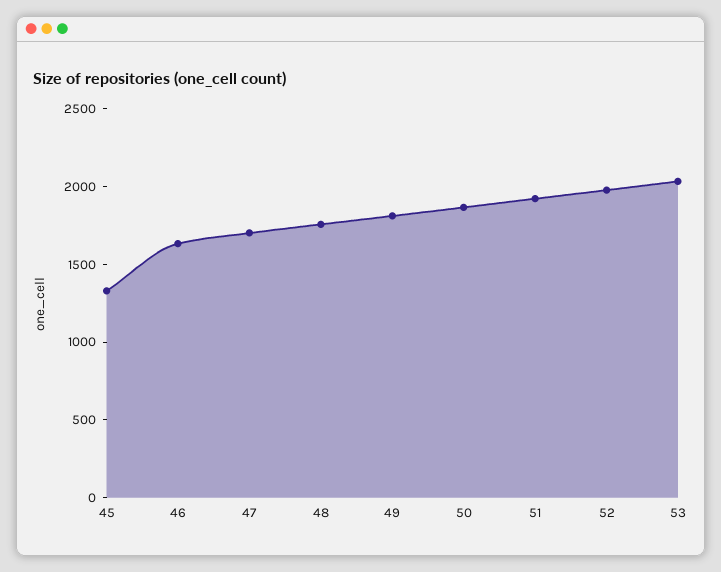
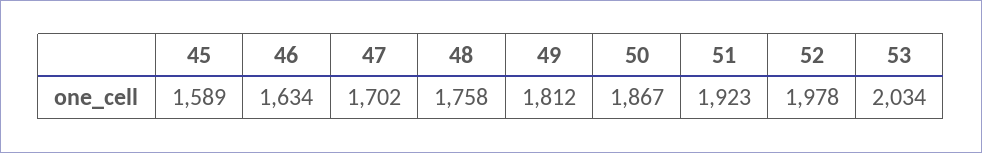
  {
-   "45": 1300,
+   "45": 1589,
    "46": 1634,
    "47": 1702,
    "48": 1758,
    "49": 1812,
    "50": 1867,
    "51": 1923,
    "52": 1978,
    "53": 2034
  }

